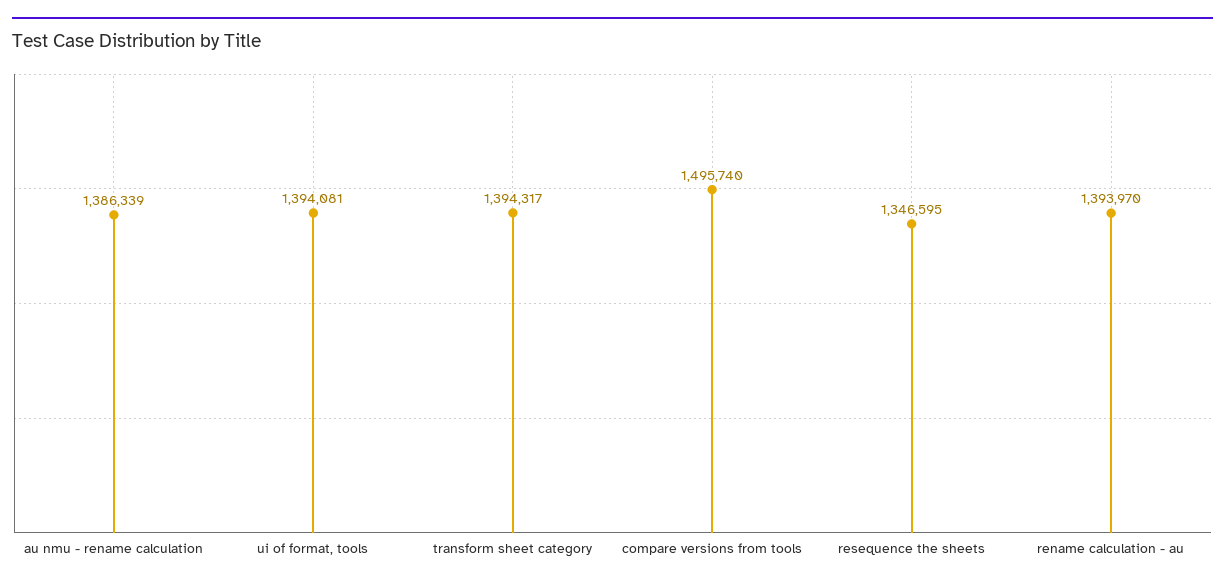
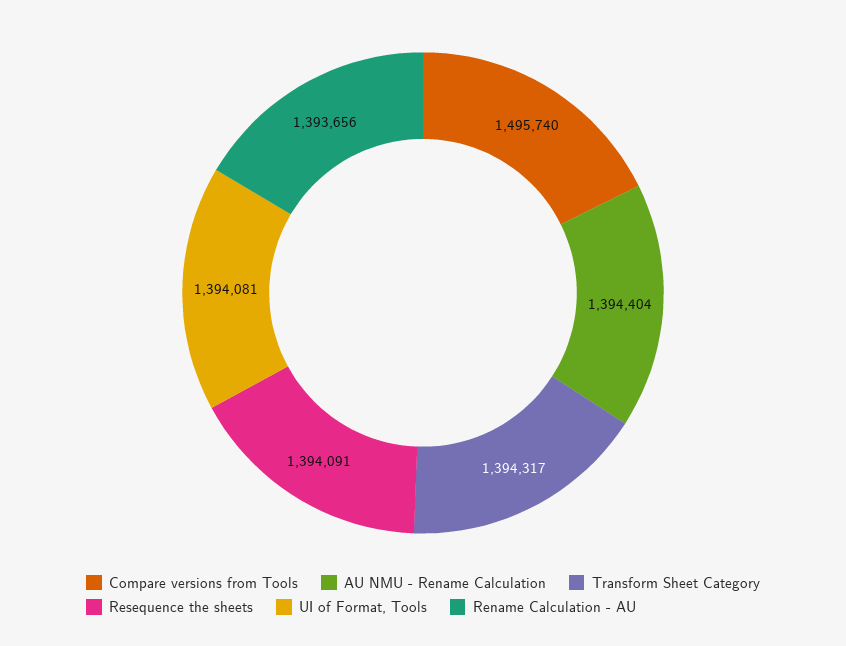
  {
-   "au nmu - rename calculation": 1386339,
+   "au nmu - rename calculation": 1394404,
    "ui of format, tools": 1394081,
    "transform sheet category": 1394317,
    "compare versions from tools": 1495740,
-   "resequence the sheets": 1346595,
+   "resequence the sheets": 1394091,
-   "rename calculation - au": 1393970
+   "rename calculation - au": 1393656
  }

